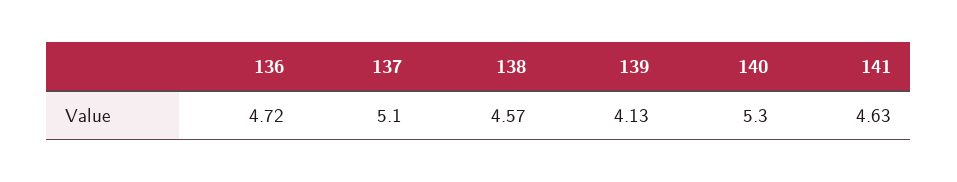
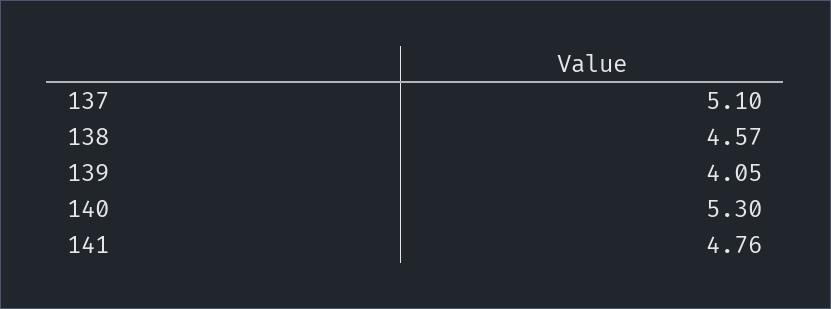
  {
-   "136": 4.72,
    "137": 5.1,
    "138": 4.57,
-   "139": 4.13,
+   "139": 4.05,
    "140": 5.3,
-   "141": 4.63
+   "141": 4.76
  }

